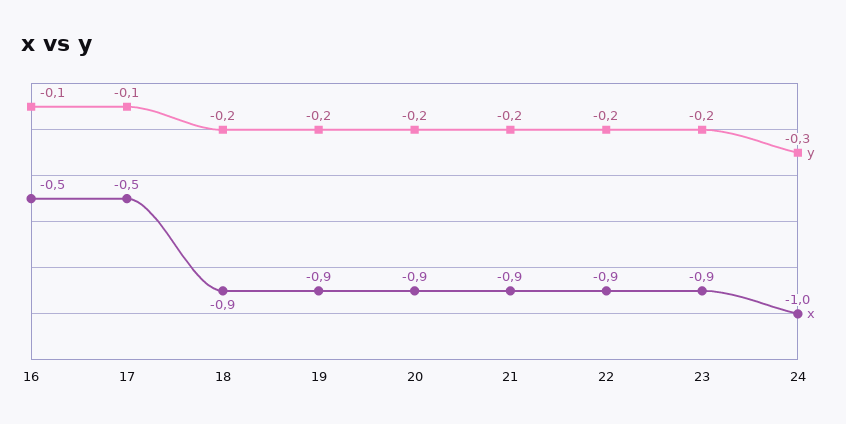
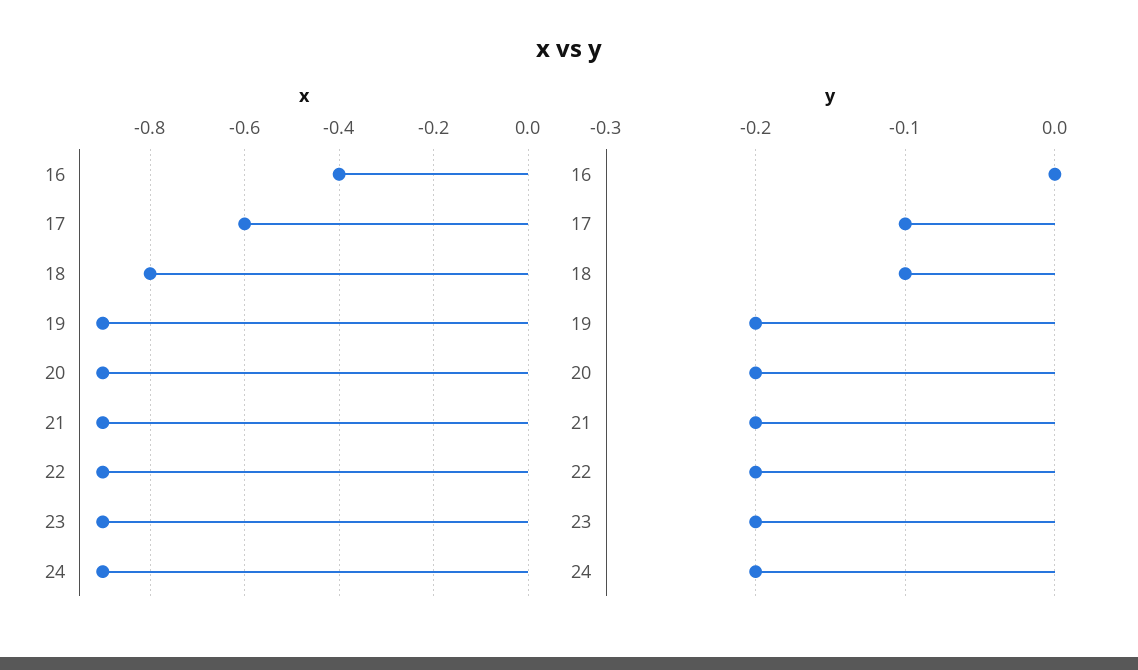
  {
    "y": {
-     "16": -0.1,
+     "16": 0,
      "17": -0.1,
-     "18": -0.2,
+     "18": -0.1,
      "19": -0.2,
      "20": -0.2,
      "21": -0.2,
      "22": -0.2,
      "23": -0.2,
-     "24": -0.3
+     "24": -0.2
    },
    "x": {
-     "16": -0.5,
+     "16": -0.4,
-     "17": -0.5,
+     "17": -0.6,
-     "18": -0.9,
+     "18": -0.8,
      "19": -0.9,
      "20": -0.9,
      "21": -0.9,
      "22": -0.9,
      "23": -0.9,
-     "24": -1
+     "24": -0.9
    }
  }

